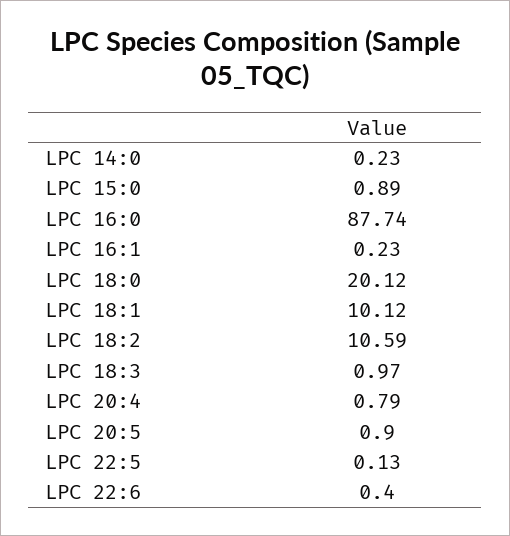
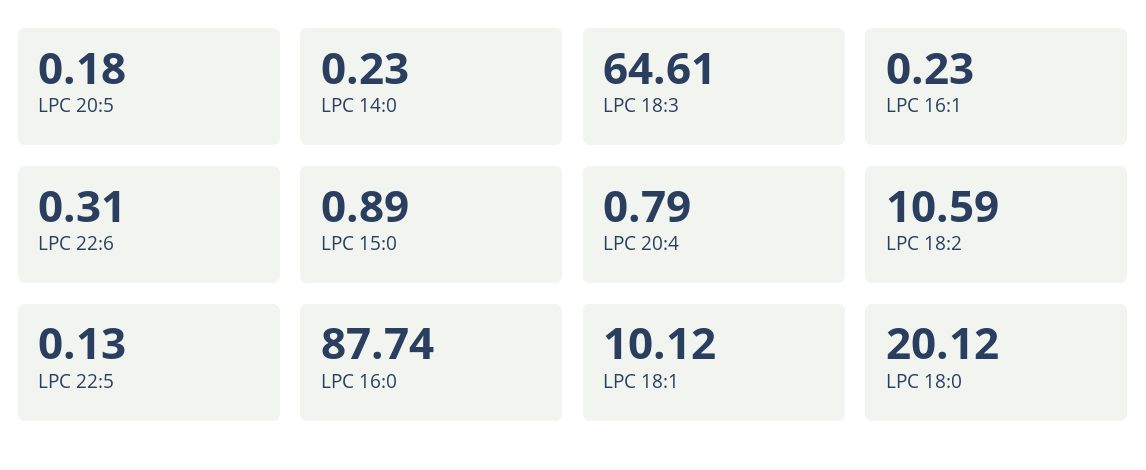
  {
    "LPC 14:0": 0.23,
    "LPC 15:0": 0.89,
    "LPC 16:0": 87.74,
    "LPC 16:1": 0.23,
    "LPC 18:0": 20.12,
    "LPC 18:1": 10.12,
    "LPC 18:2": 10.59,
-   "LPC 18:3": 0.97,
+   "LPC 18:3": 64.61,
    "LPC 20:4": 0.79,
-   "LPC 20:5": 0.9,
+   "LPC 20:5": 0.18,
    "LPC 22:5": 0.13,
-   "LPC 22:6": 0.4
+   "LPC 22:6": 0.31
  }

